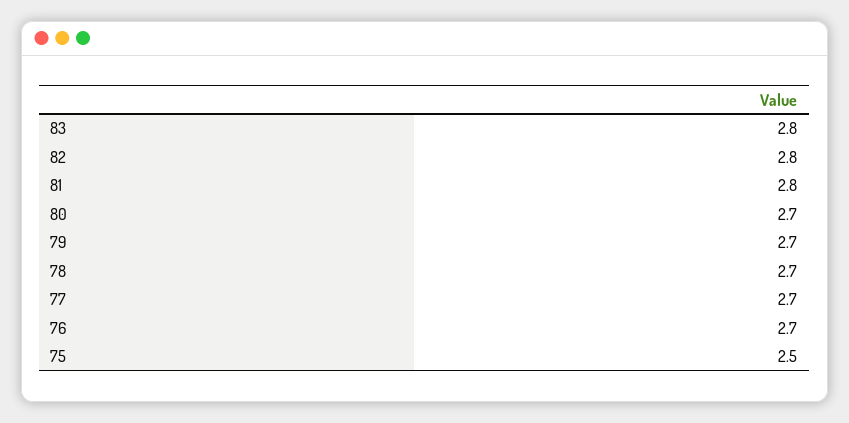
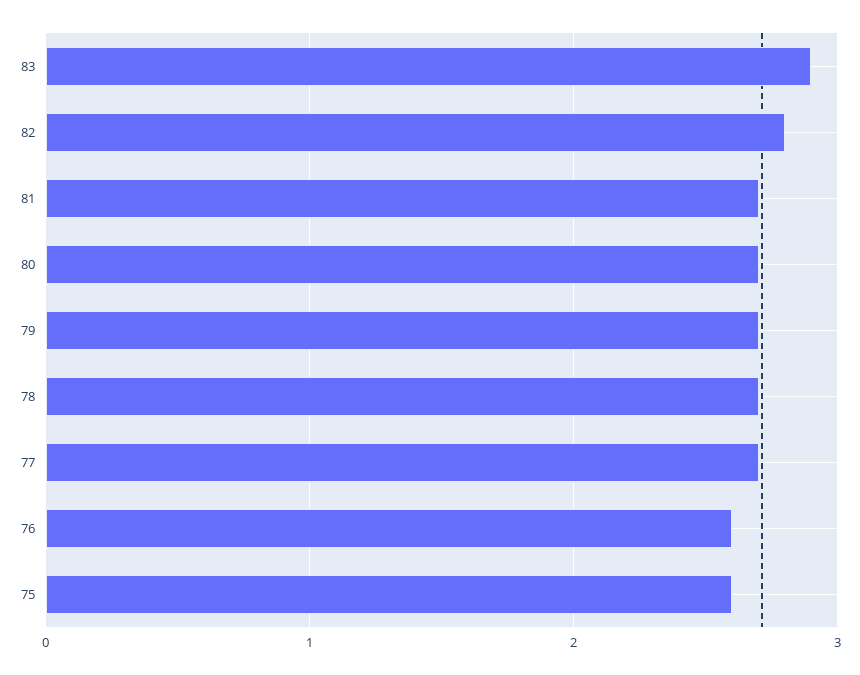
  {
-   "83": 2.8,
+   "83": 2.9,
    "82": 2.8,
-   "81": 2.8,
+   "81": 2.7,
    "80": 2.7,
    "79": 2.7,
    "78": 2.7,
    "77": 2.7,
-   "76": 2.7,
+   "76": 2.6,
-   "75": 2.5
+   "75": 2.6
  }

